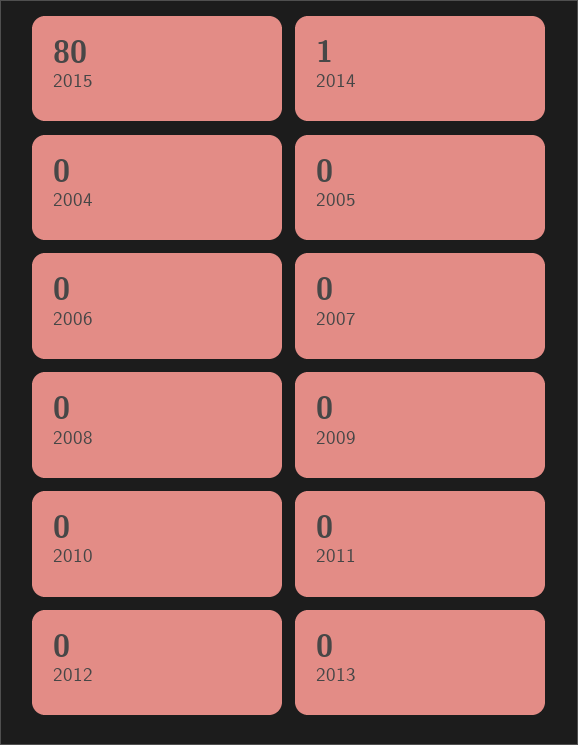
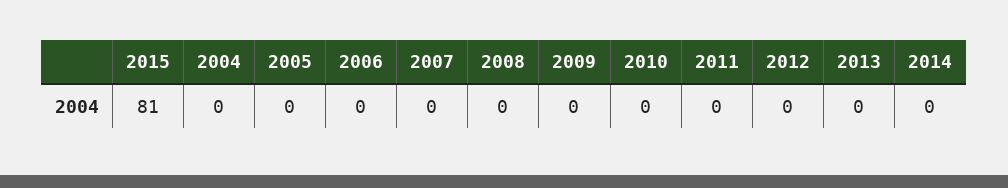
  {
-   "2015": 80,
+   "2015": 81,
-   "2014": 1,
+   "2014": 0,
    "2004": 0,
    "2005": 0,
    "2006": 0,
    "2007": 0,
    "2008": 0,
    "2009": 0,
    "2010": 0,
    "2011": 0,
    "2012": 0,
    "2013": 0
  }

